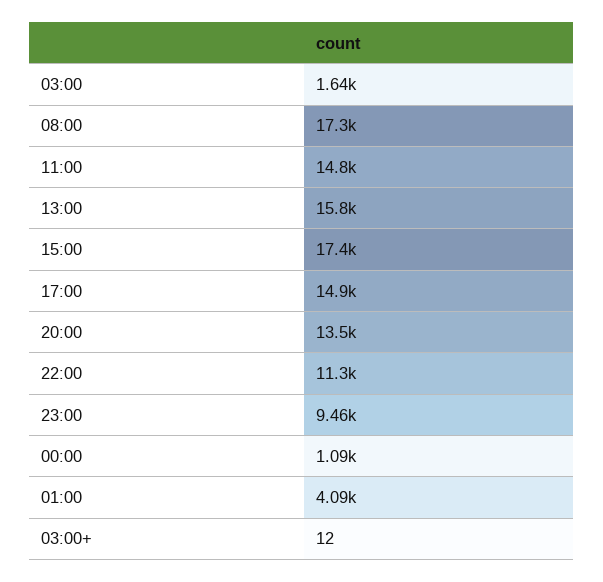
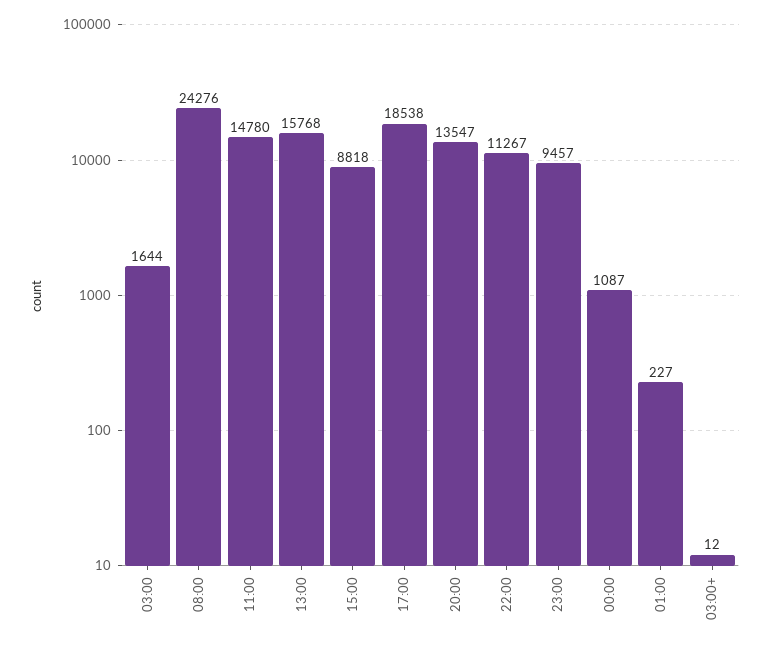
  {
    "03:00": 1644,
-   "08:00": 17300,
+   "08:00": 24276,
    "11:00": 14780,
    "13:00": 15768,
-   "15:00": 17400,
+   "15:00": 8818,
-   "17:00": 14900,
+   "17:00": 18538,
    "20:00": 13547,
    "22:00": 11267,
    "23:00": 9457,
    "00:00": 1087,
-   "01:00": 4090,
+   "01:00": 227,
    "03:00+": 12
  }

